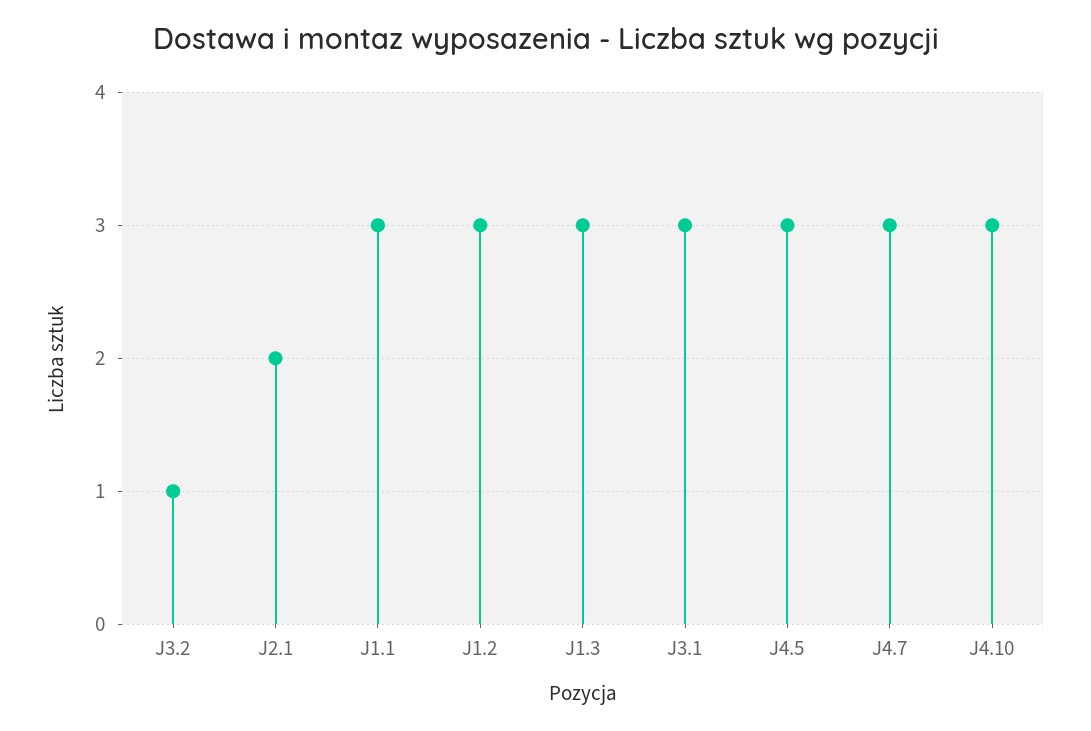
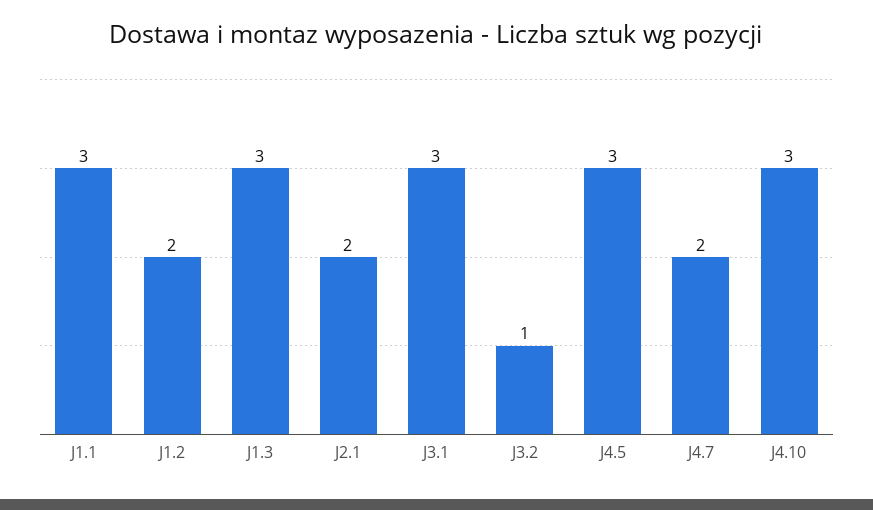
  {
    "J3.2": 1,
    "J2.1": 2,
    "J1.1": 3,
-   "J1.2": 3,
+   "J1.2": 2,
    "J1.3": 3,
    "J3.1": 3,
    "J4.5": 3,
-   "J4.7": 3,
+   "J4.7": 2,
    "J4.10": 3
  }

